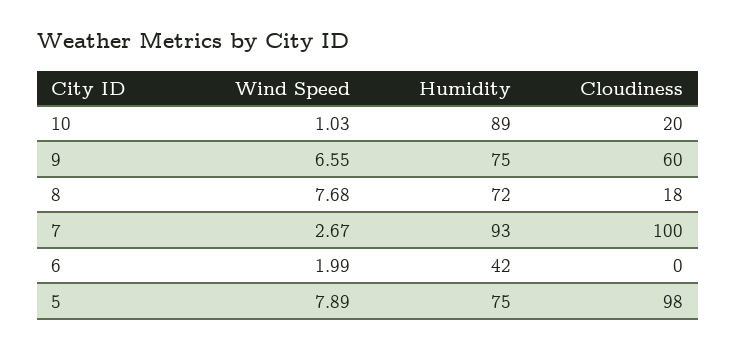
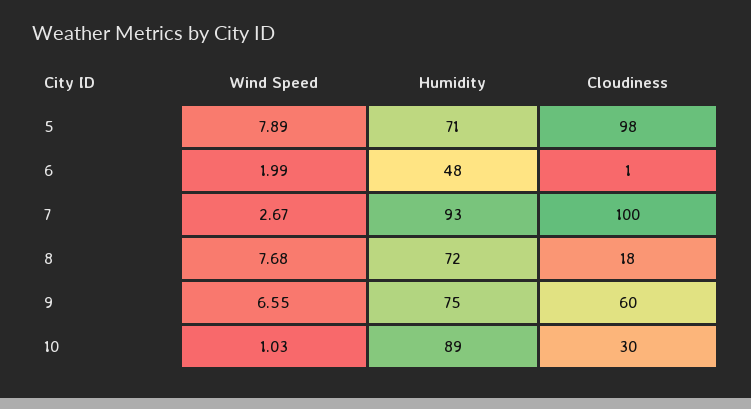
  {
    "Wind Speed": {
      "10": 1.03,
      "9": 6.55,
      "8": 7.68,
      "7": 2.67,
      "6": 1.99,
      "5": 7.89
    },
    "Humidity": {
      "10": 89,
      "9": 75,
      "8": 72,
      "7": 93,
-     "6": 42,
+     "6": 48,
-     "5": 75
+     "5": 71
    },
    "Cloudiness": {
-     "10": 20,
+     "10": 30,
      "9": 60,
      "8": 18,
      "7": 100,
-     "6": 0,
+     "6": 1,
      "5": 98
    }
  }

